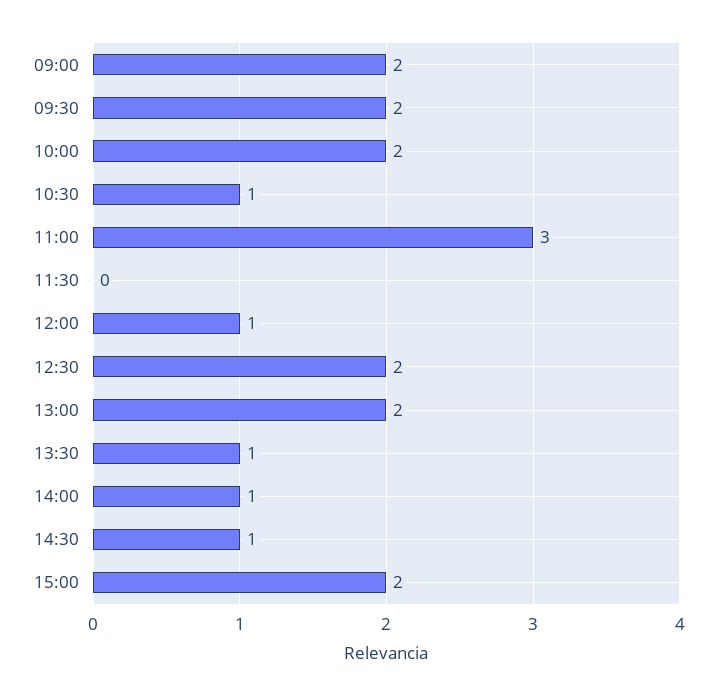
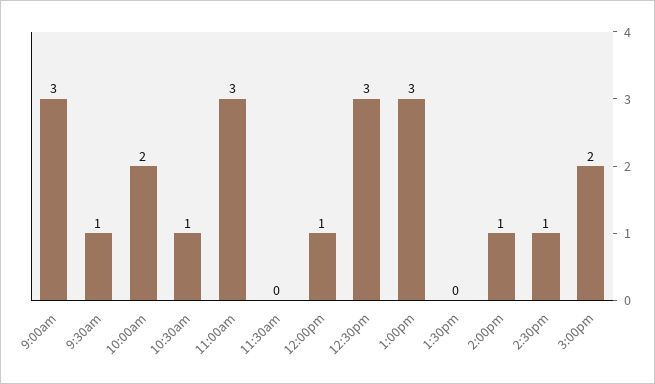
  {
-   "09:00": 2,
+   "09:00": 3,
-   "09:30": 2,
+   "09:30": 1,
    "10:00": 2,
    "10:30": 1,
    "11:00": 3,
    "11:30": 0,
    "12:00": 1,
-   "12:30": 2,
+   "12:30": 3,
-   "13:00": 2,
+   "13:00": 3,
-   "13:30": 1,
+   "13:30": 0,
    "14:00": 1,
    "14:30": 1,
    "15:00": 2
  }

